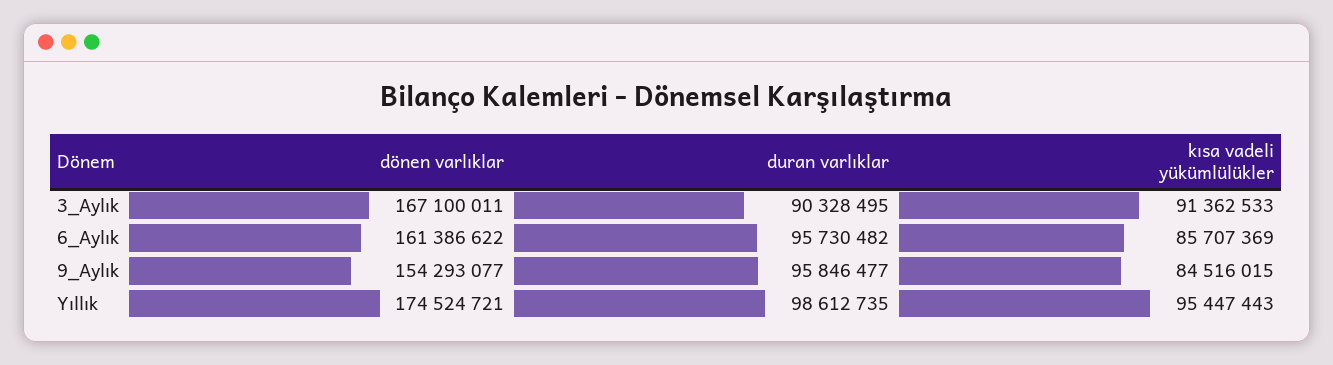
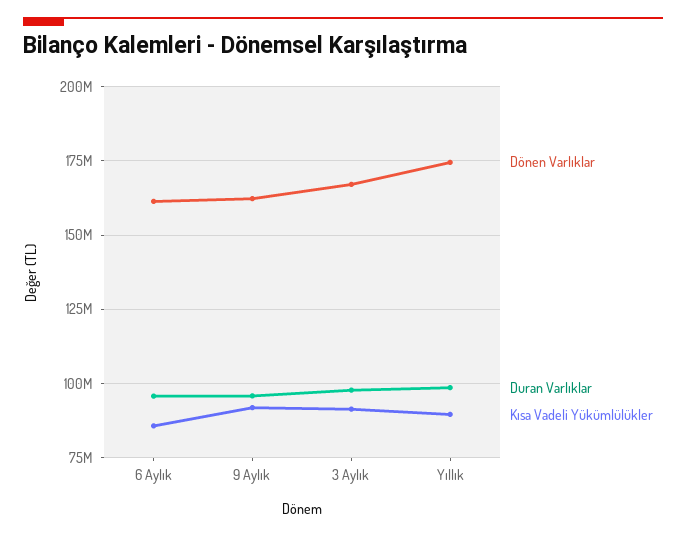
  {
    "dönen varlıklar": {
      "3_Aylık": 167100011,
      "6_Aylık": 161386622,
-     "9_Aylık": 154293077,
+     "9_Aylık": 162500000,
      "Yıllık": 174524721
    },
    "duran varlıklar": {
-     "3_Aylık": 90328495,
+     "3_Aylık": 97500000,
      "6_Aylık": 95730482,
      "9_Aylık": 95846477,
      "Yıllık": 98612735
    },
    "kısa vadeli yükümlülükler": {
      "3_Aylık": 91362533,
      "6_Aylık": 85707369,
-     "9_Aylık": 84516015,
+     "9_Aylık": 92500000,
-     "Yıllık": 95447443
+     "Yıllık": 90000000
    }
  }

